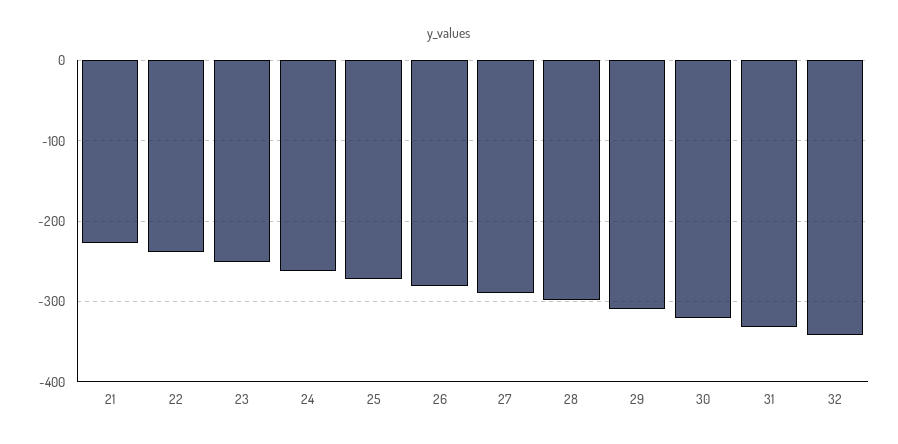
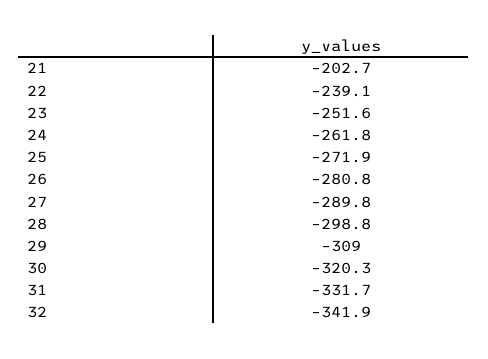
  {
-   "21": -230,
+   "21": -202.7,
    "22": -239.1,
    "23": -251.6,
    "24": -261.8,
    "25": -271.9,
    "26": -280.8,
    "27": -289.8,
    "28": -298.8,
    "29": -309,
    "30": -320.3,
    "31": -331.7,
    "32": -341.9
  }

